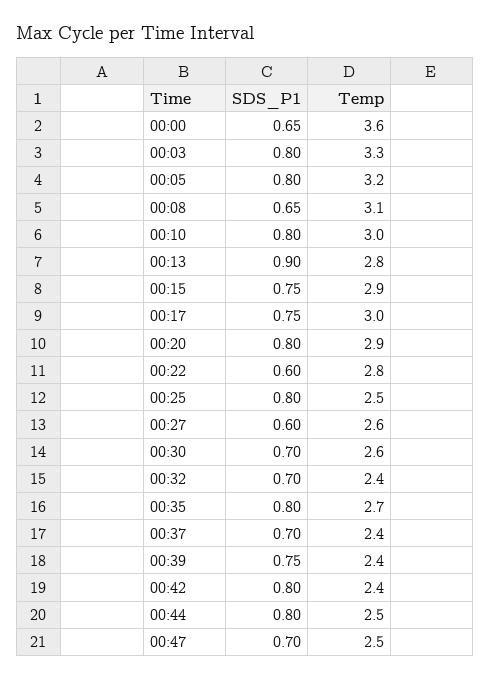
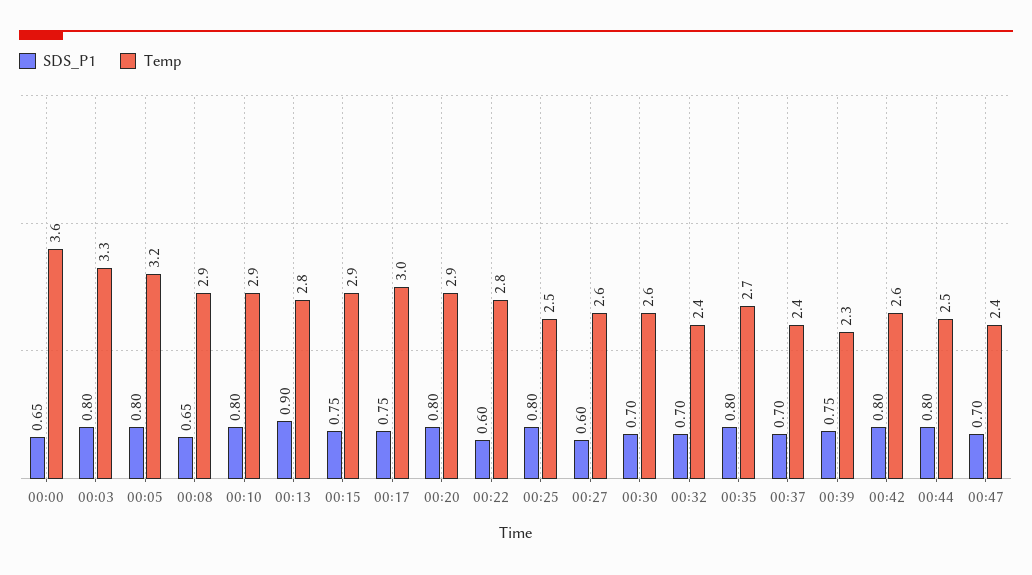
  {
    "SDS_P1": {
      "00:00": 0.65,
      "00:03": 0.8,
      "00:05": 0.8,
      "00:08": 0.65,
      "00:10": 0.8,
      "00:13": 0.9,
      "00:15": 0.75,
      "00:17": 0.75,
      "00:20": 0.8,
      "00:22": 0.6,
      "00:25": 0.8,
      "00:27": 0.6,
      "00:30": 0.7,
      "00:32": 0.7,
      "00:35": 0.8,
      "00:37": 0.7,
      "00:39": 0.75,
      "00:42": 0.8,
      "00:44": 0.8,
      "00:47": 0.7
    },
    "Temp": {
      "00:00": 3.6,
      "00:03": 3.3,
      "00:05": 3.2,
-     "00:08": 3.1,
+     "00:08": 2.9,
-     "00:10": 3,
+     "00:10": 2.9,
      "00:13": 2.8,
      "00:15": 2.9,
      "00:17": 3,
      "00:20": 2.9,
      "00:22": 2.8,
      "00:25": 2.5,
      "00:27": 2.6,
      "00:30": 2.6,
      "00:32": 2.4,
      "00:35": 2.7,
      "00:37": 2.4,
-     "00:39": 2.4,
+     "00:39": 2.3,
-     "00:42": 2.4,
+     "00:42": 2.6,
      "00:44": 2.5,
-     "00:47": 2.5
+     "00:47": 2.4
    }
  }

